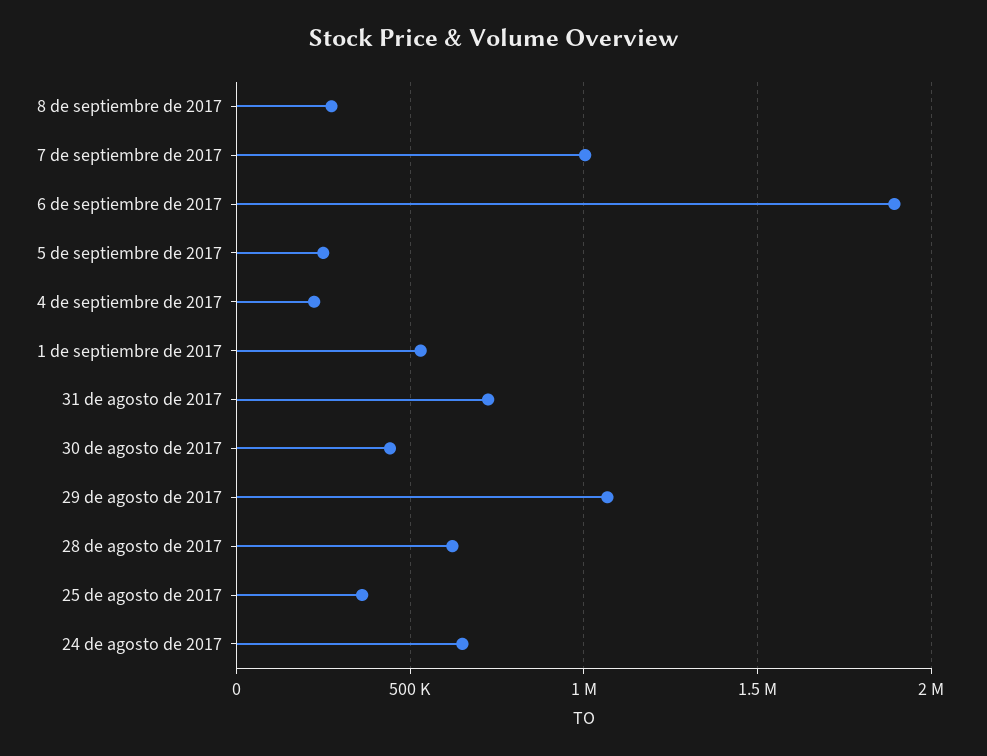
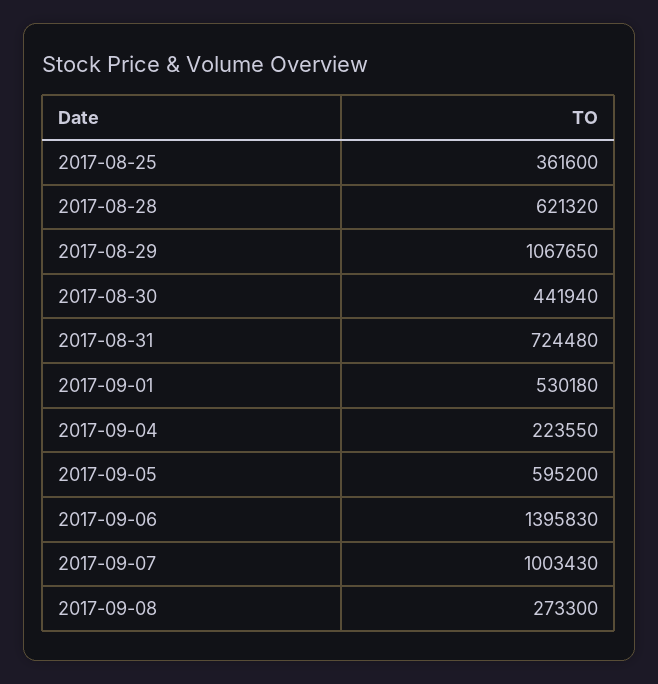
  {
    "8 de septiembre de 2017": 273300,
    "7 de septiembre de 2017": 1003430,
-   "6 de septiembre de 2017": 1900000,
+   "6 de septiembre de 2017": 1395830,
-   "5 de septiembre de 2017": 250000,
+   "5 de septiembre de 2017": 595200,
    "4 de septiembre de 2017": 223550,
    "1 de septiembre de 2017": 530180,
    "31 de agosto de 2017": 724480,
    "30 de agosto de 2017": 441940,
    "29 de agosto de 2017": 1067650,
    "28 de agosto de 2017": 621320,
-   "25 de agosto de 2017": 361600,
+   "25 de agosto de 2017": 361600
-   "24 de agosto de 2017": 650000
  }

